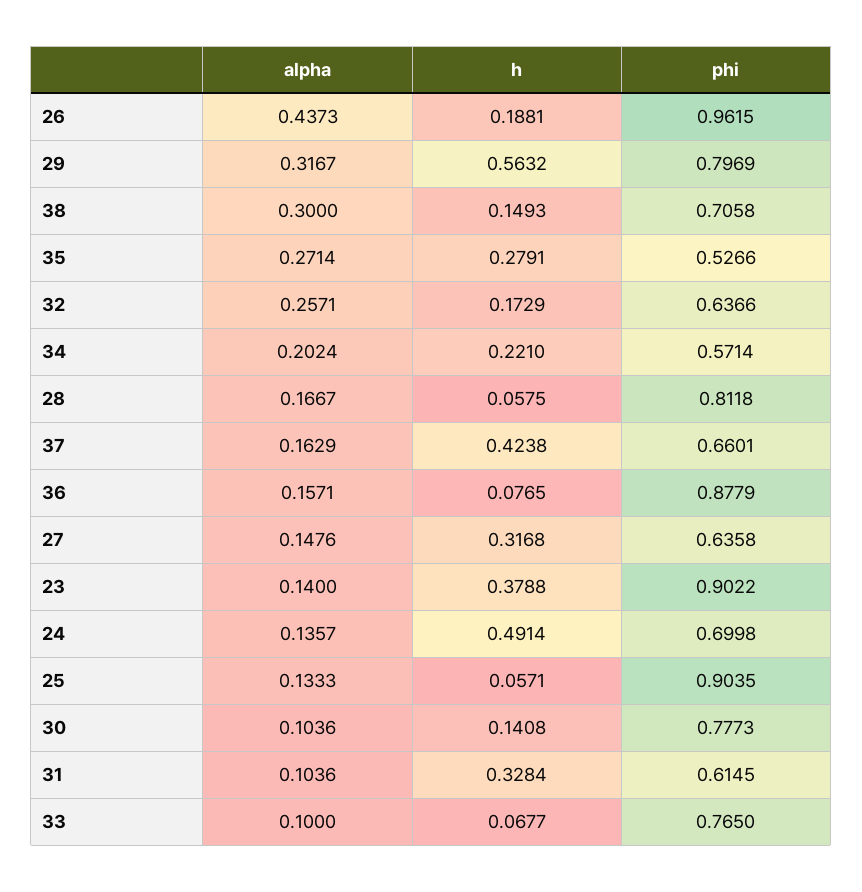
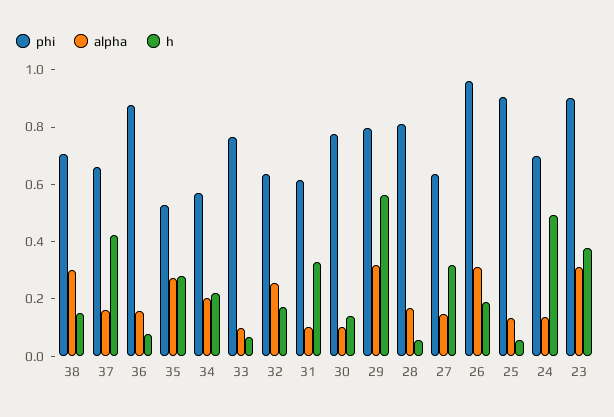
  {
    "alpha": {
-     "26": 0.4373,
+     "26": 0.3,
      "29": 0.3167,
      "38": 0.3,
      "35": 0.2714,
      "32": 0.2571,
      "34": 0.2024,
      "28": 0.1667,
      "37": 0.1629,
      "36": 0.1571,
      "27": 0.1476,
-     "23": 0.14,
+     "23": 0.3,
      "24": 0.1357,
      "25": 0.1333,
      "30": 0.1036,
      "31": 0.1036,
      "33": 0.1
    },
    "h": {
      "26": 0.1881,
      "29": 0.5632,
      "38": 0.1493,
      "35": 0.2791,
      "32": 0.1729,
      "34": 0.221,
      "28": 0.0575,
      "37": 0.4238,
      "36": 0.0765,
      "27": 0.3168,
      "23": 0.3788,
      "24": 0.4914,
      "25": 0.0571,
      "30": 0.1408,
      "31": 0.3284,
      "33": 0.0677
    },
    "phi": {
      "26": 0.9615,
      "29": 0.7969,
      "38": 0.7058,
      "35": 0.5266,
      "32": 0.6366,
      "34": 0.5714,
      "28": 0.8118,
      "37": 0.6601,
      "36": 0.8779,
      "27": 0.6358,
      "23": 0.9022,
      "24": 0.6998,
      "25": 0.9035,
      "30": 0.7773,
      "31": 0.6145,
      "33": 0.765
    }
  }

